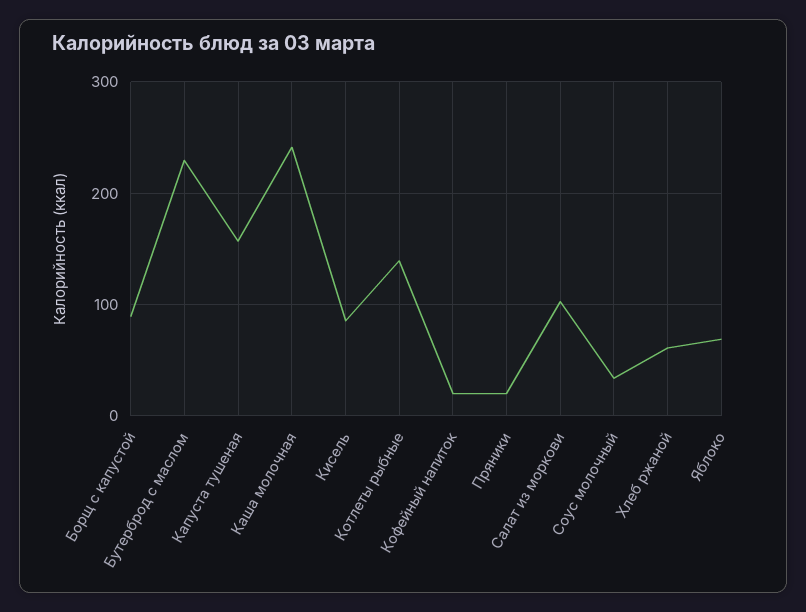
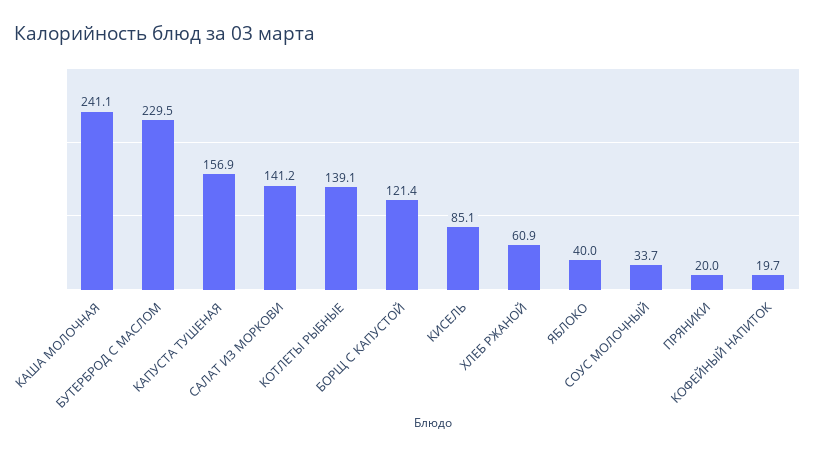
  {
-   "Борщ с капустой": 90,
+   "Борщ с капустой": 121.4,
    "Бутерброд с маслом": 229.5,
    "Капуста тушеная": 156.9,
    "Каша молочная": 241.1,
    "Кисель": 85.1,
    "Котлеты рыбные": 139.1,
    "Кофейный напиток": 19.7,
    "Пряники": 20,
-   "Салат из моркови": 100,
+   "Салат из моркови": 141.2,
    "Соус молочный": 33.7,
    "Хлеб ржаной": 60.9,
-   "Яблоко": 70
+   "Яблоко": 40
  }

